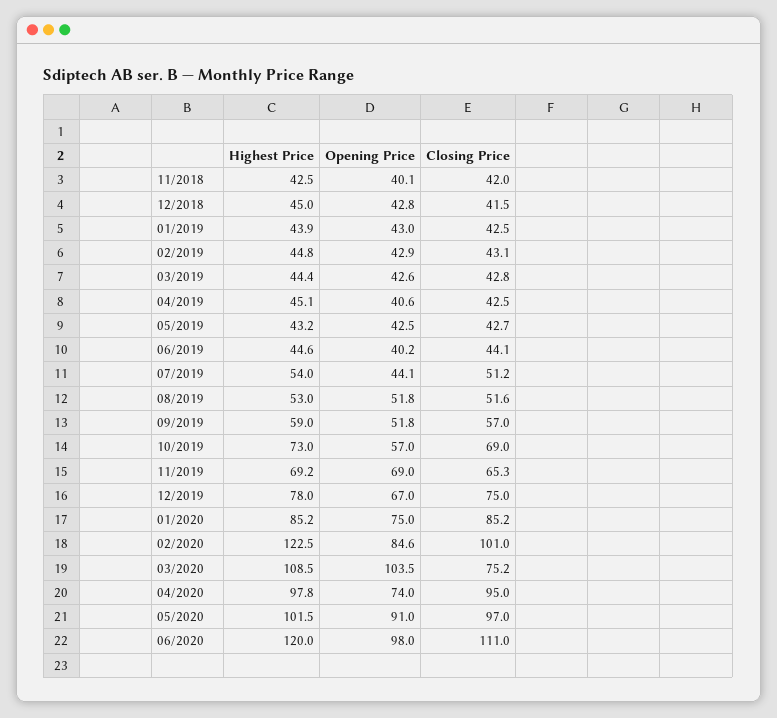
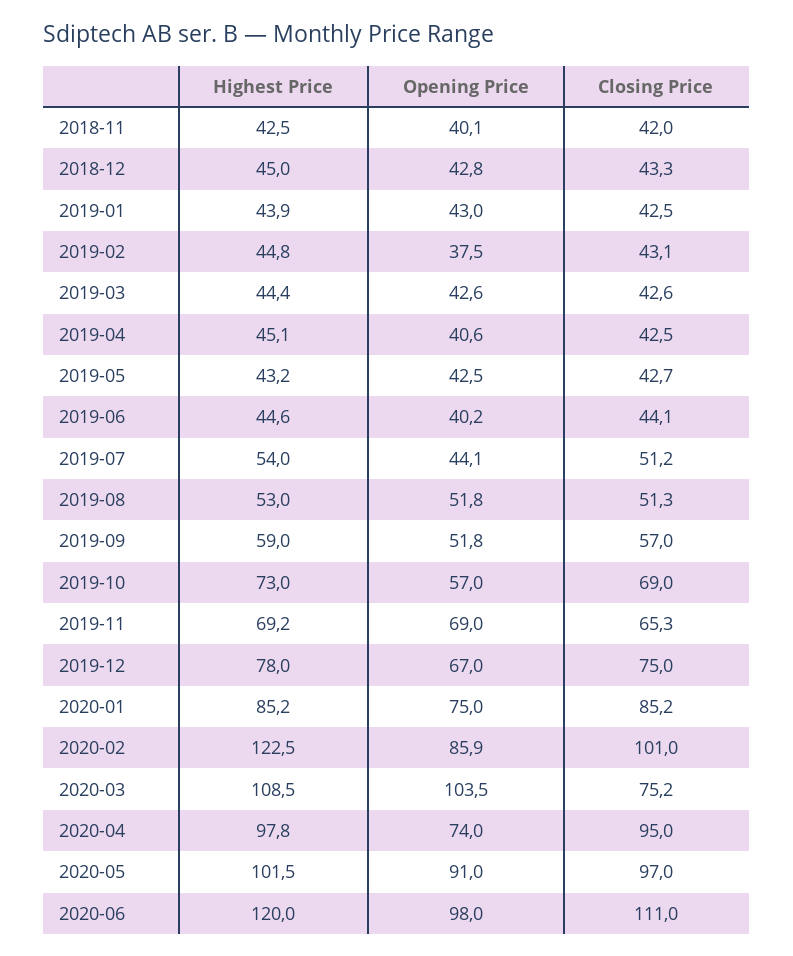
  {
    "Highest Price": {
      "11/2018": 42.5,
      "12/2018": 45,
      "01/2019": 43.9,
      "02/2019": 44.8,
      "03/2019": 44.4,
      "04/2019": 45.1,
      "05/2019": 43.2,
      "06/2019": 44.6,
      "07/2019": 54,
      "08/2019": 53,
      "09/2019": 59,
      "10/2019": 73,
      "11/2019": 69.2,
      "12/2019": 78,
      "01/2020": 85.2,
      "02/2020": 122.5,
      "03/2020": 108.5,
      "04/2020": 97.8,
      "05/2020": 101.5,
      "06/2020": 120
    },
    "Opening Price": {
      "11/2018": 40.1,
      "12/2018": 42.8,
      "01/2019": 43,
-     "02/2019": 42.9,
+     "02/2019": 37.5,
      "03/2019": 42.6,
      "04/2019": 40.6,
      "05/2019": 42.5,
      "06/2019": 40.2,
      "07/2019": 44.1,
      "08/2019": 51.8,
      "09/2019": 51.8,
      "10/2019": 57,
      "11/2019": 69,
      "12/2019": 67,
      "01/2020": 75,
-     "02/2020": 84.6,
+     "02/2020": 85.9,
      "03/2020": 103.5,
      "04/2020": 74,
      "05/2020": 91,
      "06/2020": 98
    },
    "Closing Price": {
      "11/2018": 42,
-     "12/2018": 41.5,
+     "12/2018": 43.3,
      "01/2019": 42.5,
      "02/2019": 43.1,
-     "03/2019": 42.8,
+     "03/2019": 42.6,
      "04/2019": 42.5,
      "05/2019": 42.7,
      "06/2019": 44.1,
      "07/2019": 51.2,
-     "08/2019": 51.6,
+     "08/2019": 51.3,
      "09/2019": 57,
      "10/2019": 69,
      "11/2019": 65.3,
      "12/2019": 75,
      "01/2020": 85.2,
      "02/2020": 101,
      "03/2020": 75.2,
      "04/2020": 95,
      "05/2020": 97,
      "06/2020": 111
    }
  }

